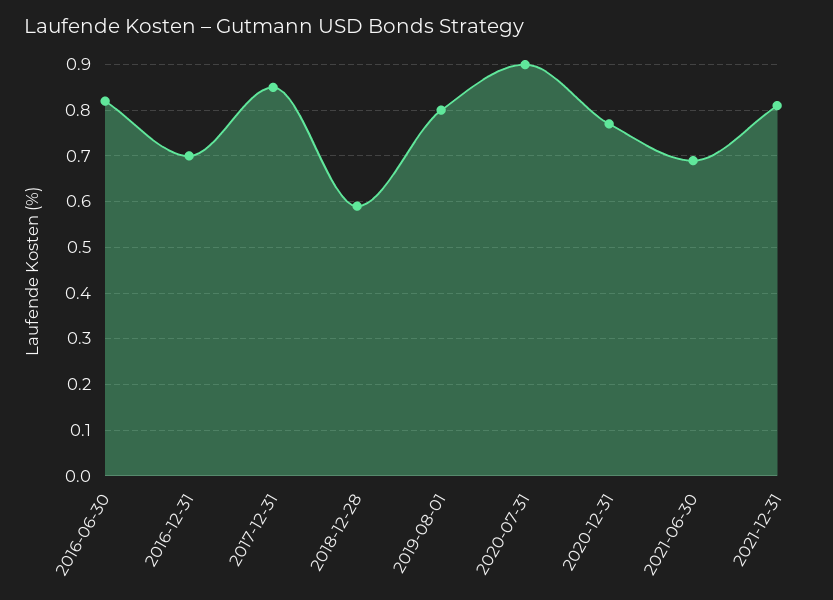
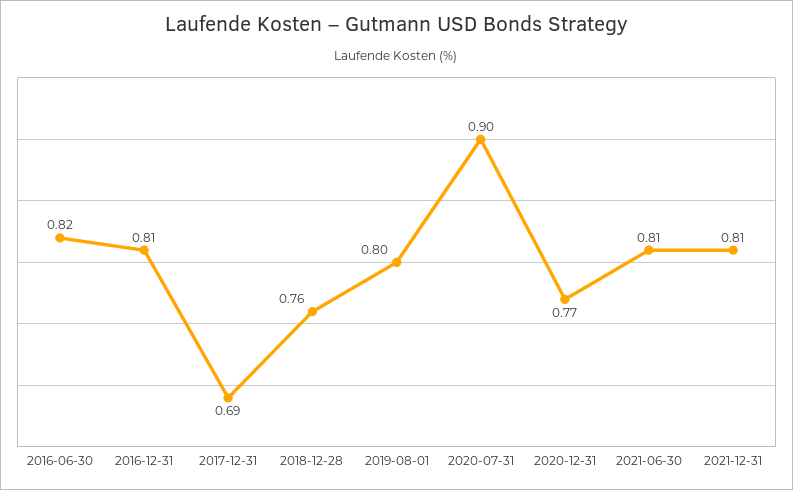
  {
    "2016-06-30": 0.82,
-   "2016-12-31": 0.7,
+   "2016-12-31": 0.81,
-   "2017-12-31": 0.85,
+   "2017-12-31": 0.69,
-   "2018-12-28": 0.6,
+   "2018-12-28": 0.76,
    "2019-08-01": 0.8,
    "2020-07-31": 0.9,
    "2020-12-31": 0.77,
-   "2021-06-30": 0.7,
+   "2021-06-30": 0.81,
    "2021-12-31": 0.81
  }

